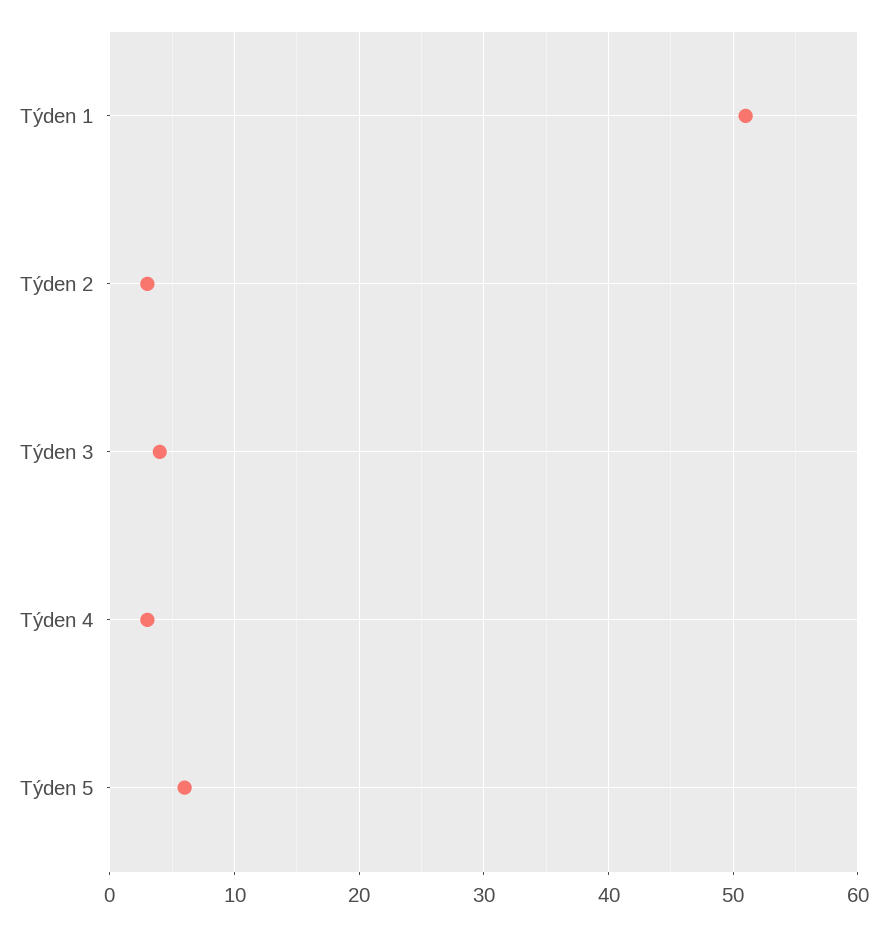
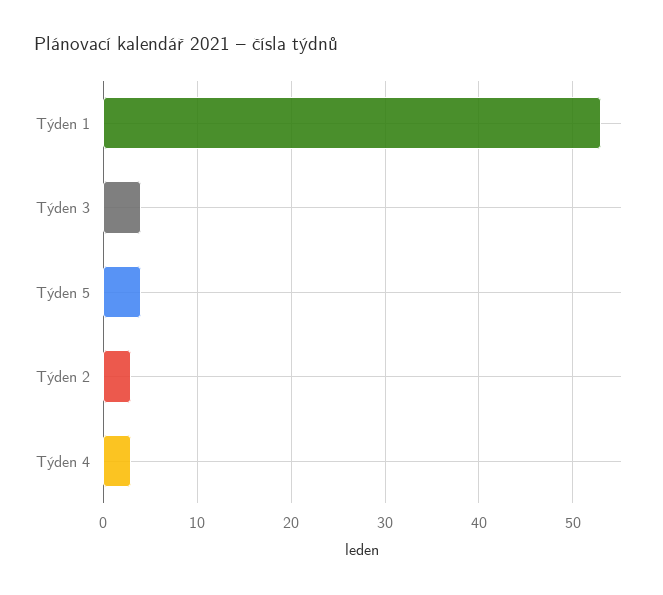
  {
-   "Týden 1": 51,
+   "Týden 1": 53,
    "Týden 2": 3,
    "Týden 3": 4,
    "Týden 4": 3,
-   "Týden 5": 6
+   "Týden 5": 4
  }

